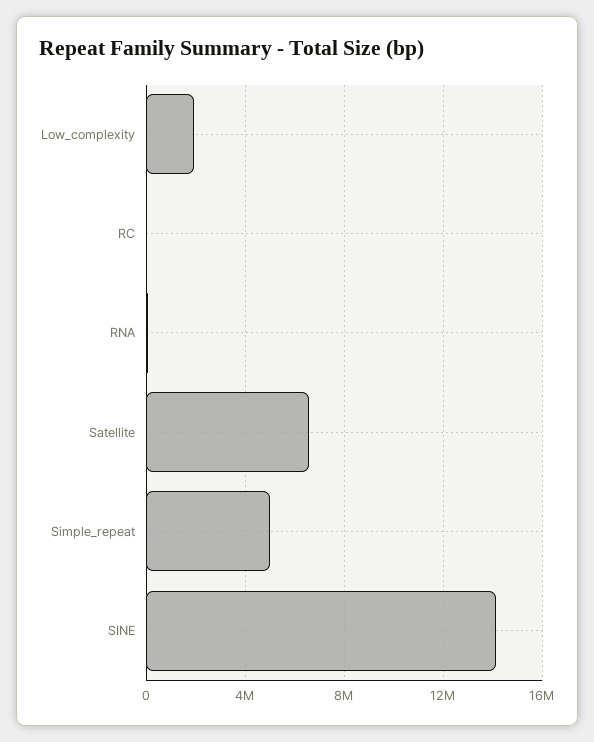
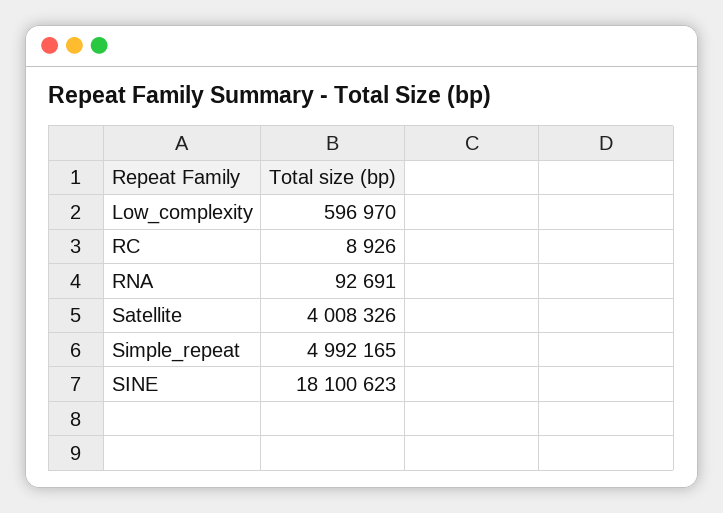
  {
-   "Low_complexity": 2000000,
+   "Low_complexity": 596970,
    "RC": 8926,
    "RNA": 92691,
-   "Satellite": 6500000,
+   "Satellite": 4008326,
    "Simple_repeat": 4992165,
-   "SINE": 14000000
+   "SINE": 18100623
  }

